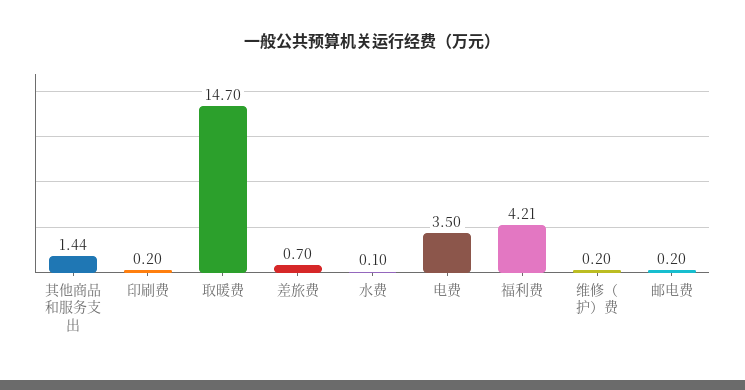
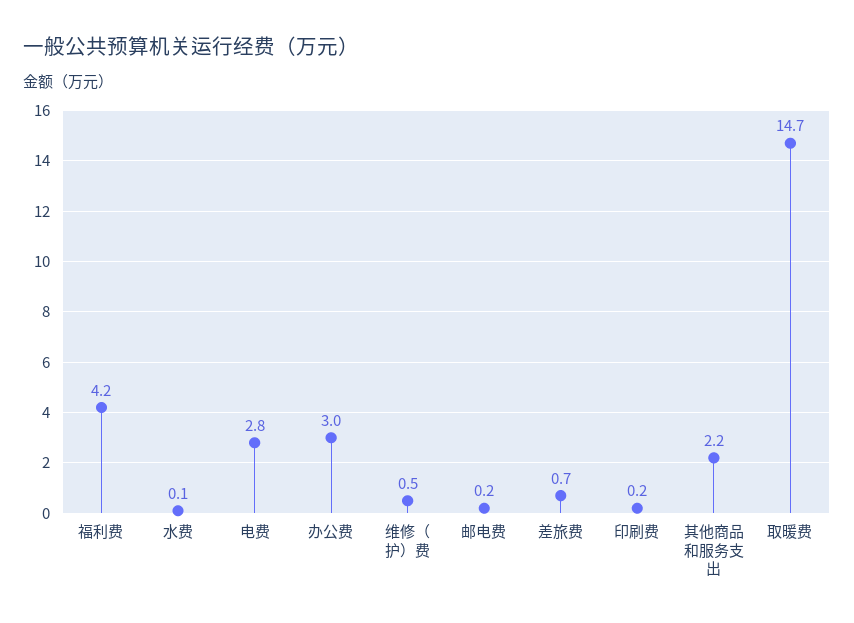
  {
-   "其他商品和服务支出": 1.44,
+   "其他商品和服务支出": 2.2,
    "印刷费": 0.2,
    "取暖费": 14.7,
    "差旅费": 0.7,
    "水费": 0.1,
-   "电费": 3.5,
+   "电费": 2.8,
    "福利费": 4.21,
-   "维修（护）费": 0.2,
+   "维修（护）费": 0.5,
-   "邮电费": 0.2
+   "邮电费": 0.2,
+   "办公费": 3
  }

